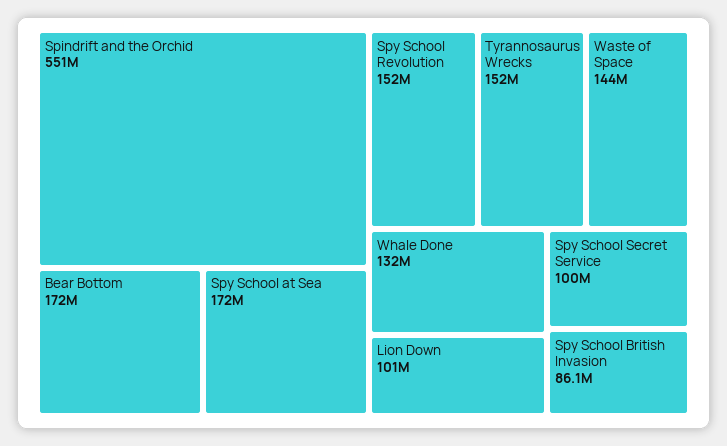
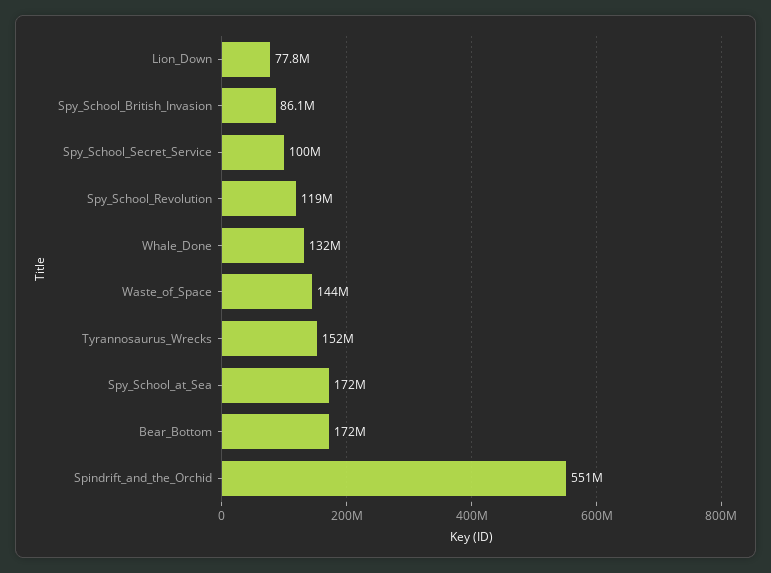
  {
    "Spindrift and the Orchid": 551000000,
    "Bear Bottom": 172000000,
    "Spy School at Sea": 172000000,
-   "Spy School Revolution": 152000000,
+   "Spy School Revolution": 119000000,
    "Tyrannosaurus Wrecks": 152000000,
    "Waste of Space": 144000000,
    "Whale Done": 132000000,
-   "Lion Down": 101000000,
+   "Lion Down": 77800000,
    "Spy School Secret Service": 100000000,
    "Spy School British Invasion": 86100000
  }

